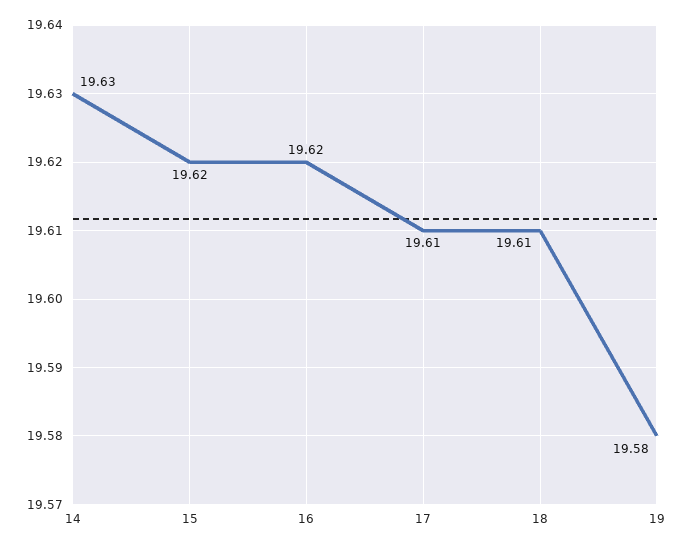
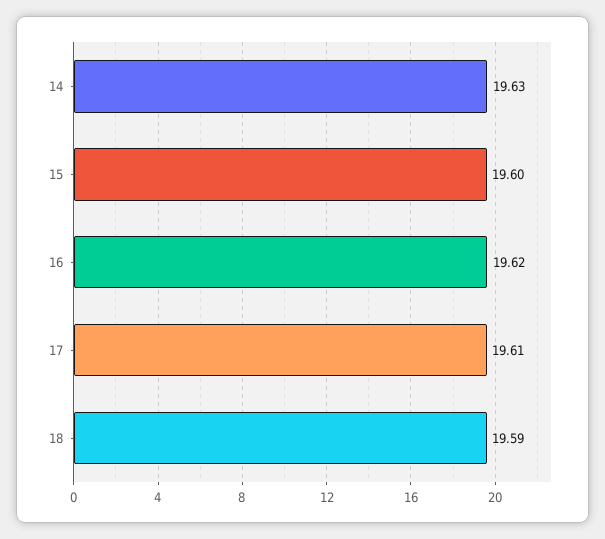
  {
    "14": 19.63,
-   "15": 19.62,
+   "15": 19.6,
    "16": 19.62,
    "17": 19.61,
-   "18": 19.61,
+   "18": 19.59
-   "19": 19.58
  }

